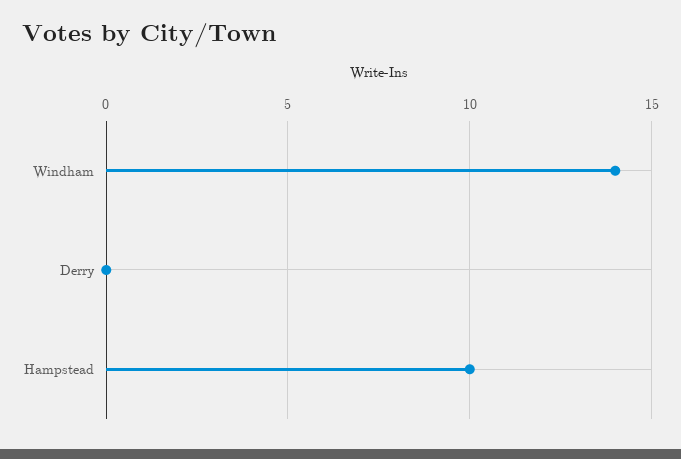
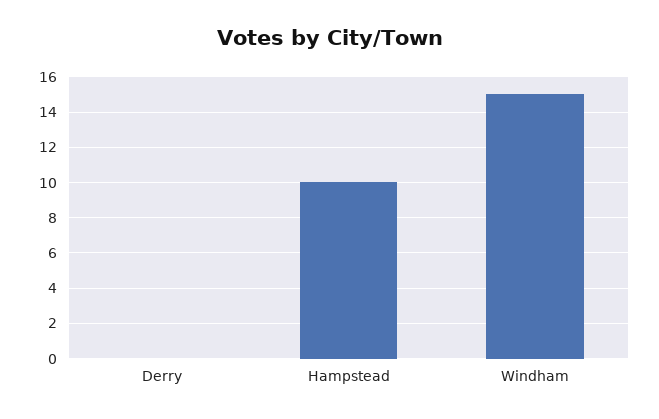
  {
-   "Windham": 14,
+   "Windham": 15,
    "Derry": 0,
    "Hampstead": 10
  }

